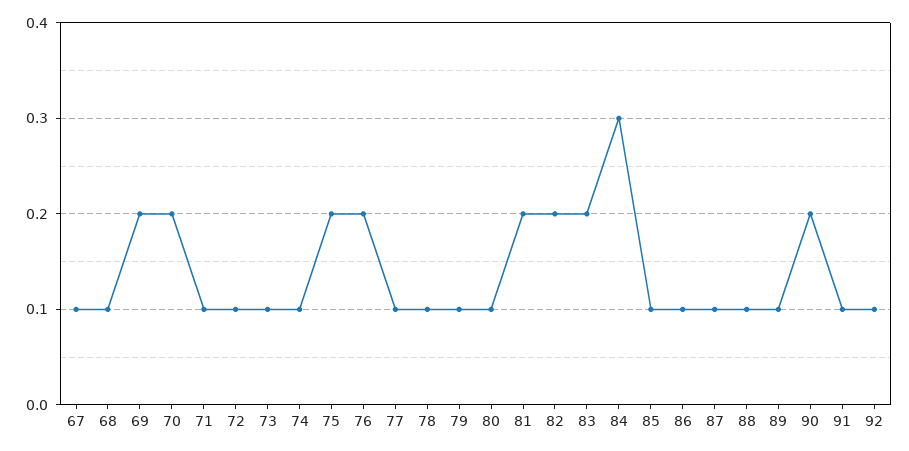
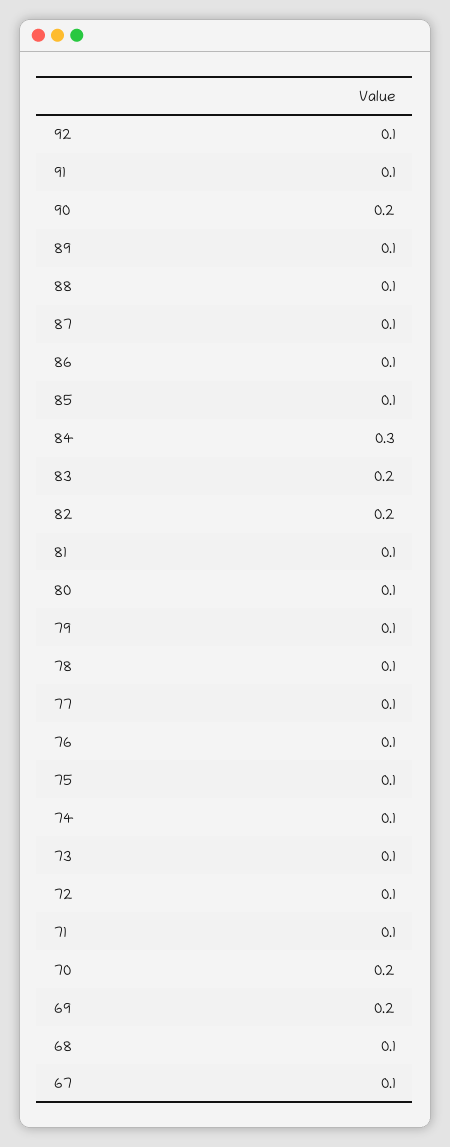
  {
    "67": 0.1,
    "68": 0.1,
    "69": 0.2,
    "70": 0.2,
    "71": 0.1,
    "72": 0.1,
    "73": 0.1,
    "74": 0.1,
-   "75": 0.2,
+   "75": 0.1,
-   "76": 0.2,
+   "76": 0.1,
    "77": 0.1,
    "78": 0.1,
    "79": 0.1,
    "80": 0.1,
-   "81": 0.2,
+   "81": 0.1,
    "82": 0.2,
    "83": 0.2,
    "84": 0.3,
    "85": 0.1,
    "86": 0.1,
    "87": 0.1,
    "88": 0.1,
    "89": 0.1,
    "90": 0.2,
    "91": 0.1,
    "92": 0.1
  }

